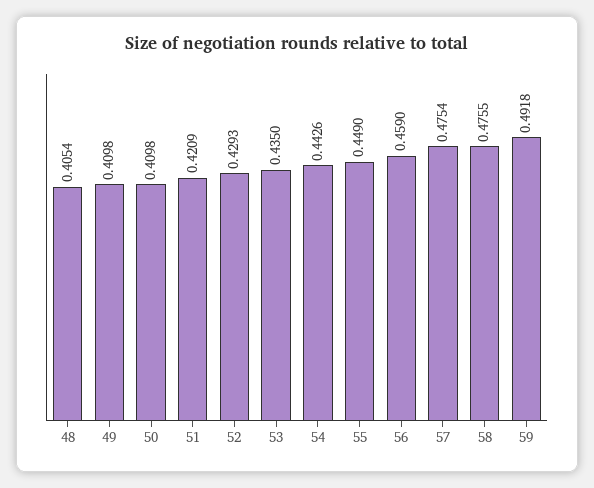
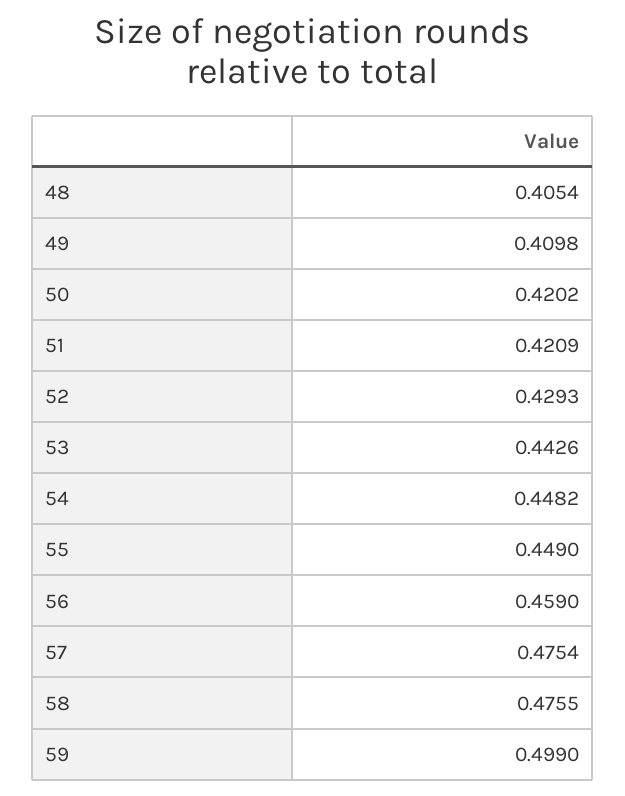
  {
    "48": 0.4054,
    "49": 0.4098,
-   "50": 0.4098,
+   "50": 0.4202,
    "51": 0.4209,
    "52": 0.4293,
-   "53": 0.435,
+   "53": 0.4426,
-   "54": 0.4426,
+   "54": 0.4482,
    "55": 0.449,
    "56": 0.459,
    "57": 0.4754,
    "58": 0.4755,
-   "59": 0.4918
+   "59": 0.499
  }

